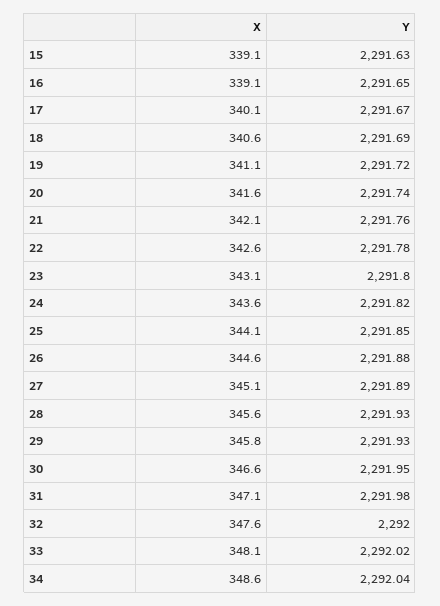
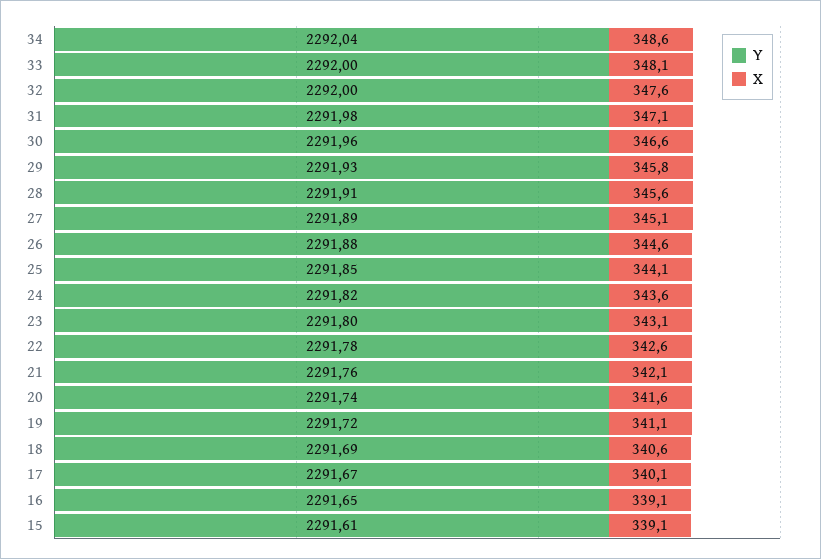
  {
    "X": {
      "15": 339.1,
      "16": 339.1,
      "17": 340.1,
      "18": 340.6,
      "19": 341.1,
      "20": 341.6,
      "21": 342.1,
      "22": 342.6,
      "23": 343.1,
      "24": 343.6,
      "25": 344.1,
      "26": 344.6,
      "27": 345.1,
      "28": 345.6,
      "29": 345.8,
      "30": 346.6,
      "31": 347.1,
      "32": 347.6,
      "33": 348.1,
      "34": 348.6
    },
    "Y": {
-     "15": 2291.63,
+     "15": 2291.61,
      "16": 2291.65,
      "17": 2291.67,
      "18": 2291.69,
      "19": 2291.72,
      "20": 2291.74,
      "21": 2291.76,
      "22": 2291.78,
      "23": 2291.8,
      "24": 2291.82,
      "25": 2291.85,
      "26": 2291.88,
      "27": 2291.89,
-     "28": 2291.93,
+     "28": 2291.91,
      "29": 2291.93,
-     "30": 2291.95,
+     "30": 2291.96,
      "31": 2291.98,
      "32": 2292,
-     "33": 2292.02,
+     "33": 2292,
      "34": 2292.04
    }
  }

